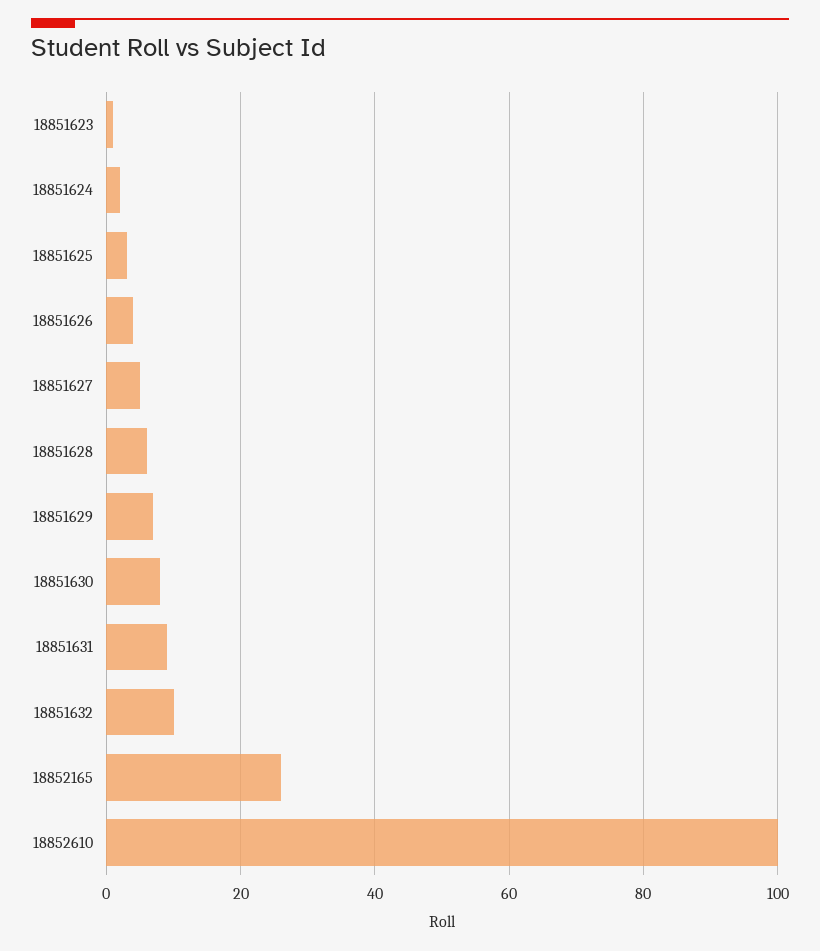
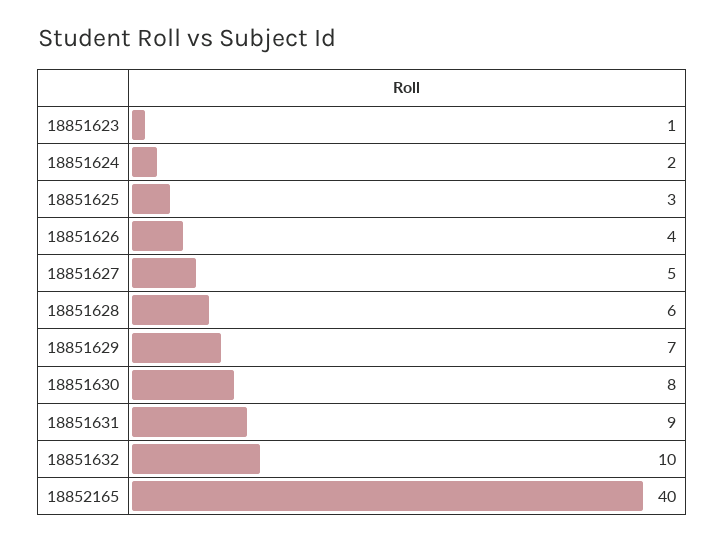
  {
    "18851623": 1,
    "18851624": 2,
    "18851625": 3,
    "18851626": 4,
    "18851627": 5,
    "18851628": 6,
    "18851629": 7,
    "18851630": 8,
    "18851631": 9,
    "18851632": 10,
-   "18852165": 25,
+   "18852165": 40
-   "18852610": 100
  }

